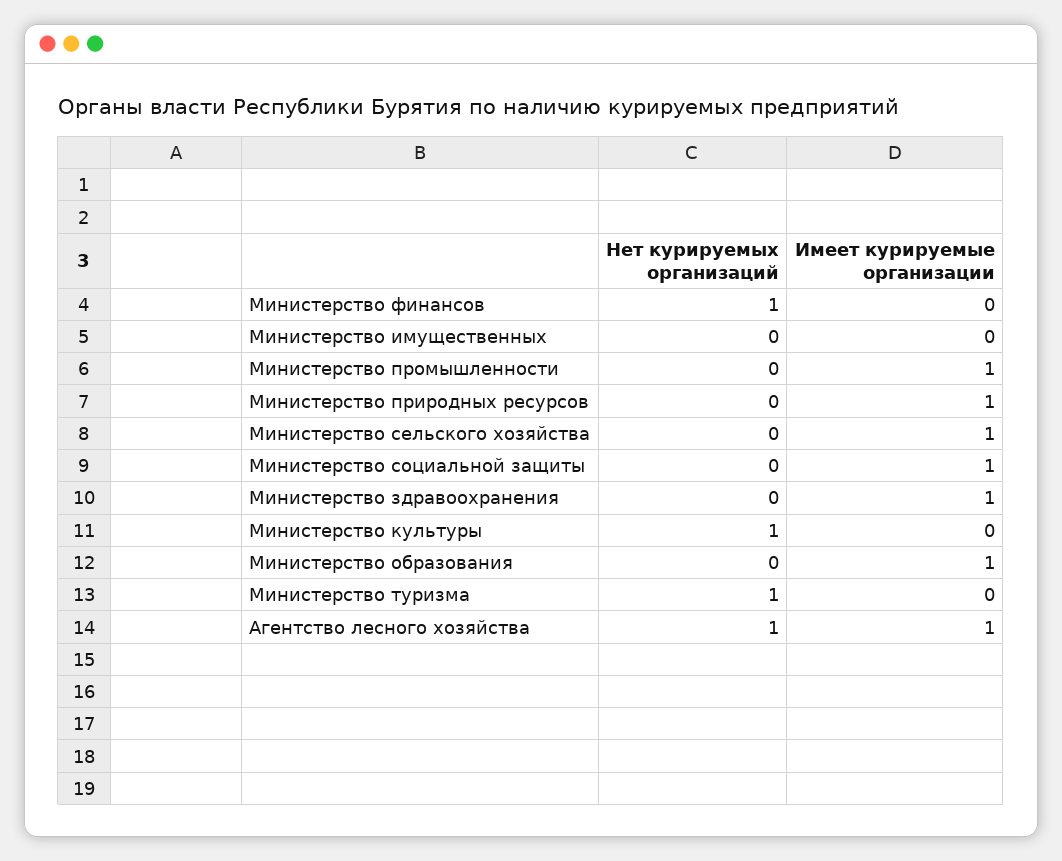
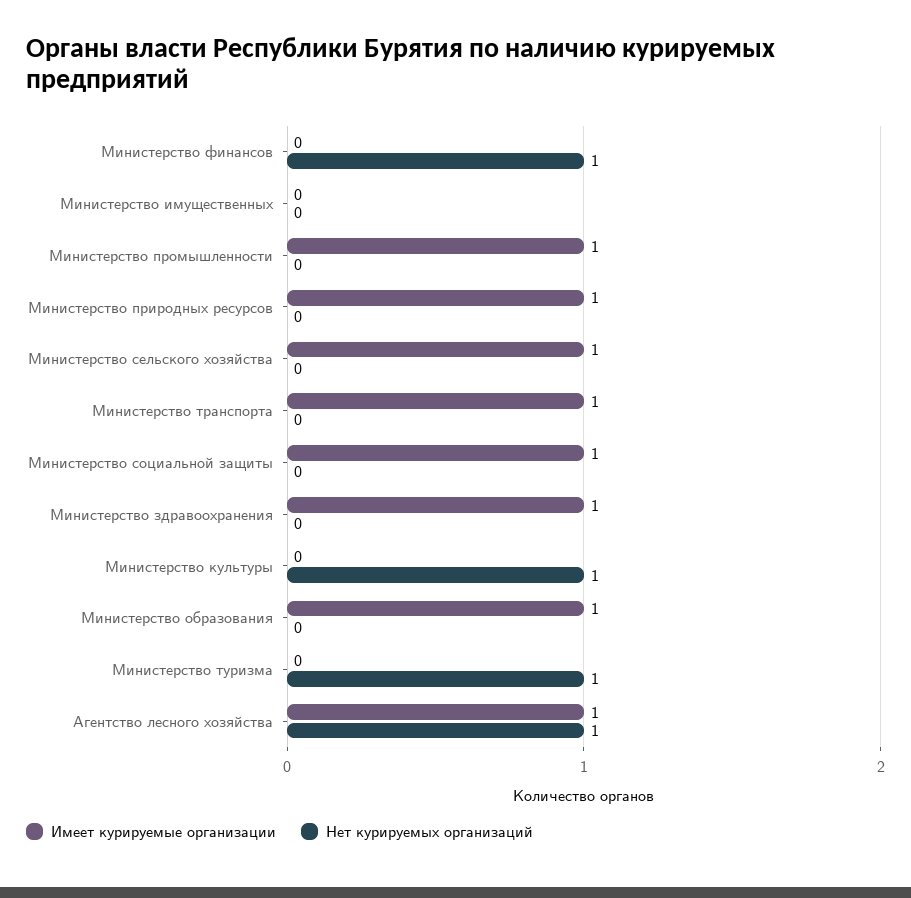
  {
    "Нет курируемых организаций": {
      "Министерство финансов": 1,
      "Министерство имущественных": 0,
      "Министерство промышленности": 0,
      "Министерство природных ресурсов": 0,
      "Министерство сельского хозяйства": 0,
      "Министерство социальной защиты": 0,
      "Министерство здравоохранения": 0,
      "Министерство культуры": 1,
      "Министерство образования": 0,
      "Министерство туризма": 1,
-     "Агентство лесного хозяйства": 1
+     "Агентство лесного хозяйства": 1,
+     "Министерство транспорта": 0
    },
    "Имеет курируемые организации": {
      "Министерство финансов": 0,
      "Министерство имущественных": 0,
      "Министерство промышленности": 1,
      "Министерство природных ресурсов": 1,
      "Министерство сельского хозяйства": 1,
      "Министерство социальной защиты": 1,
      "Министерство здравоохранения": 1,
      "Министерство культуры": 0,
      "Министерство образования": 1,
      "Министерство туризма": 0,
-     "Агентство лесного хозяйства": 1
+     "Агентство лесного хозяйства": 1,
+     "Министерство транспорта": 1
    }
  }

